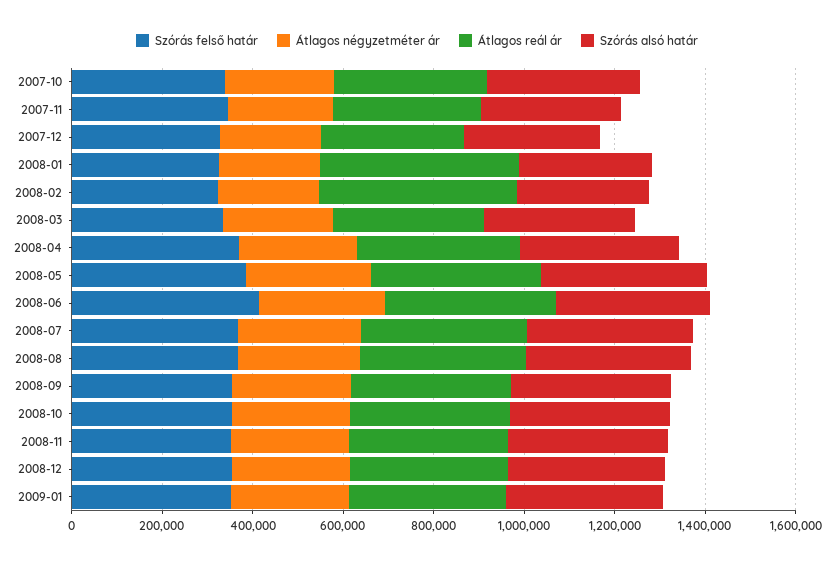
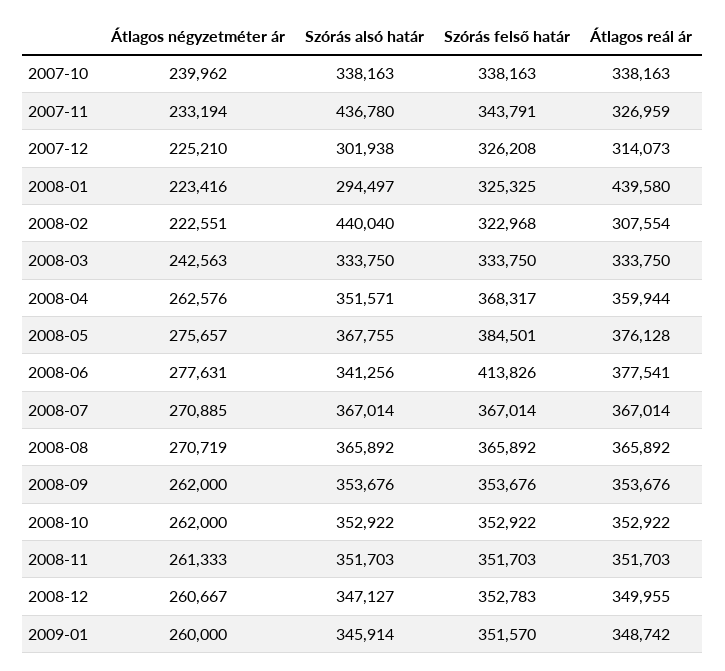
  {
    "Szórás felső határ": {
      "2007-10": 338163,
      "2007-11": 343791,
      "2007-12": 326208,
      "2008-01": 325325,
      "2008-02": 322968,
      "2008-03": 333750,
      "2008-04": 368317,
      "2008-05": 384501,
      "2008-06": 413826,
      "2008-07": 367014,
      "2008-08": 365892,
      "2008-09": 353676,
      "2008-10": 352922,
      "2008-11": 351703,
      "2008-12": 352783,
      "2009-01": 351570
    },
    "Átlagos négyzetméter ár": {
      "2007-10": 239962,
      "2007-11": 233194,
      "2007-12": 225210,
      "2008-01": 223416,
      "2008-02": 222551,
      "2008-03": 242563,
      "2008-04": 262576,
      "2008-05": 275657,
      "2008-06": 277631,
      "2008-07": 270885,
      "2008-08": 270719,
      "2008-09": 262000,
      "2008-10": 262000,
      "2008-11": 261333,
      "2008-12": 260667,
      "2009-01": 260000
    },
    "Átlagos reál ár": {
      "2007-10": 338163,
      "2007-11": 326959,
      "2007-12": 314073,
      "2008-01": 439580,
-     "2008-02": 450000,
+     "2008-02": 307554,
      "2008-03": 333750,
      "2008-04": 359944,
      "2008-05": 376128,
      "2008-06": 377541,
      "2008-07": 367014,
      "2008-08": 365892,
      "2008-09": 353676,
      "2008-10": 352922,
      "2008-11": 351703,
      "2008-12": 349955,
      "2009-01": 348742
    },
    "Szórás alsó határ": {
      "2007-10": 338163,
-     "2007-11": 300000,
+     "2007-11": 436780,
      "2007-12": 301938,
      "2008-01": 294497,
-     "2008-02": 300000,
+     "2008-02": 440040,
      "2008-03": 333750,
      "2008-04": 351571,
      "2008-05": 367755,
      "2008-06": 341256,
      "2008-07": 367014,
      "2008-08": 365892,
      "2008-09": 353676,
      "2008-10": 352922,
      "2008-11": 351703,
      "2008-12": 347127,
      "2009-01": 345914
    }
  }

